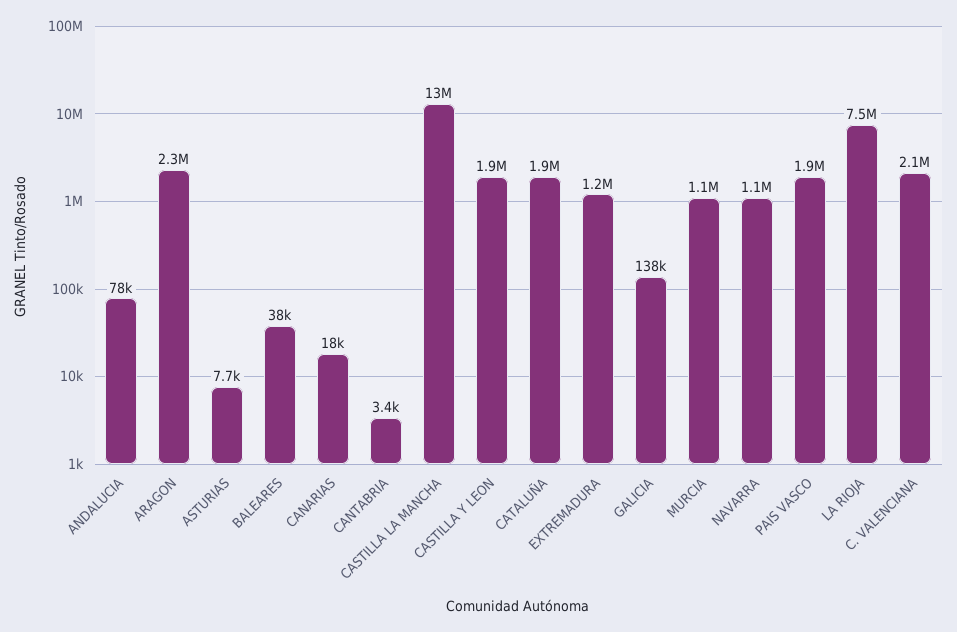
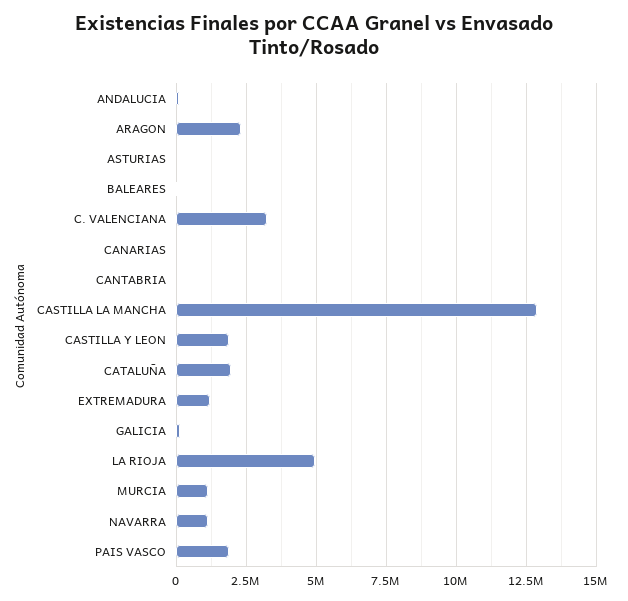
  {
    "ANDALUCIA": 78000,
    "ARAGON": 2300000,
    "ASTURIAS": 7700,
    "BALEARES": 38000,
    "CANARIAS": 18000,
    "CANTABRIA": 3400,
    "CASTILLA LA MANCHA": 13000000,
    "CASTILLA Y LEON": 1900000,
    "CATALUÑA": 1900000,
    "EXTREMADURA": 1200000,
    "GALICIA": 138000,
    "MURCIA": 1100000,
    "NAVARRA": 1100000,
    "PAIS VASCO": 1900000,
-   "LA RIOJA": 7500000,
+   "LA RIOJA": 5000000,
-   "C. VALENCIANA": 2100000
+   "C. VALENCIANA": 3250000
  }

